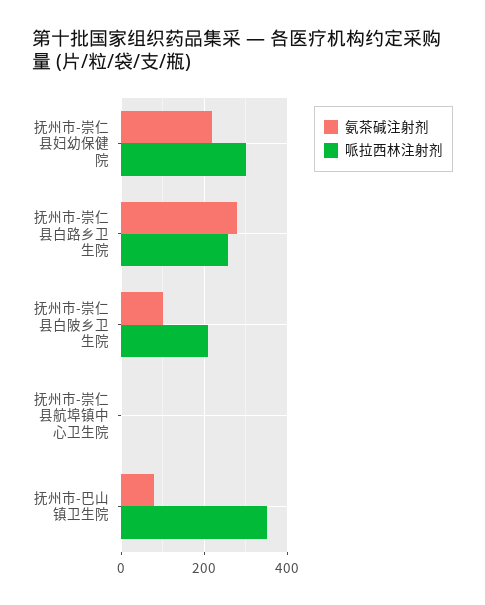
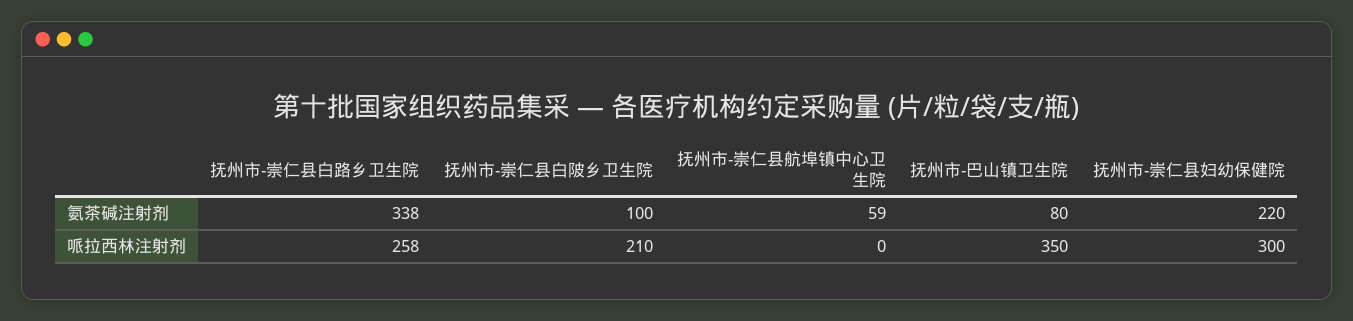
  {
    "氨茶碱注射剂": {
      "抚州市-崇仁县妇幼保健院": 220,
-     "抚州市-崇仁县白路乡卫生院": 280,
+     "抚州市-崇仁县白路乡卫生院": 338,
      "抚州市-崇仁县白陂乡卫生院": 100,
-     "抚州市-崇仁县航埠镇中心卫生院": 0,
+     "抚州市-崇仁县航埠镇中心卫生院": 59,
      "抚州市-巴山镇卫生院": 80
    },
    "哌拉西林注射剂": {
      "抚州市-崇仁县妇幼保健院": 300,
      "抚州市-崇仁县白路乡卫生院": 258,
      "抚州市-崇仁县白陂乡卫生院": 210,
      "抚州市-崇仁县航埠镇中心卫生院": 0,
      "抚州市-巴山镇卫生院": 350
    }
  }

